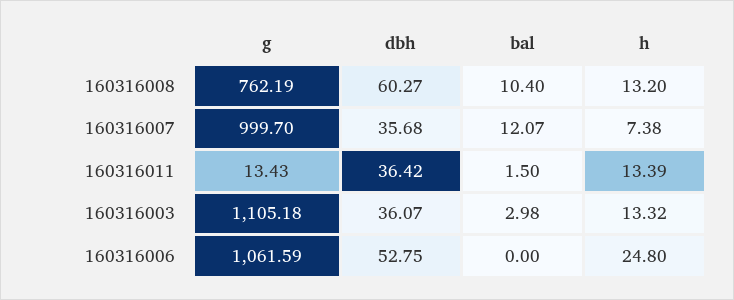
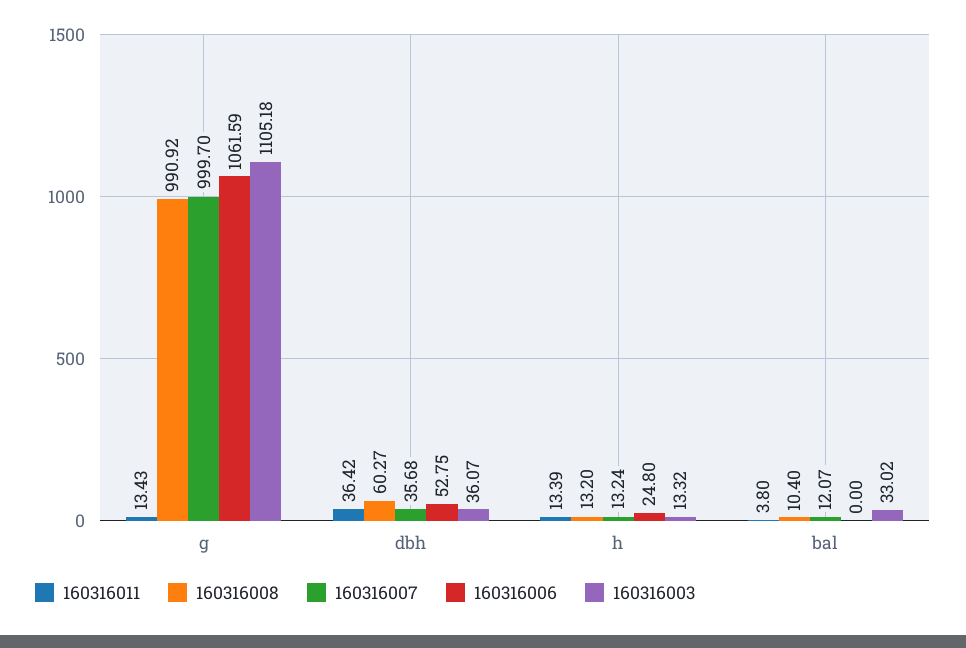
  {
    "160316008": {
-     "g": 762.19,
+     "g": 990.92,
      "dbh": 60.27,
      "bal": 10.4,
      "h": 13.2
    },
    "160316007": {
      "g": 999.7,
      "dbh": 35.68,
      "bal": 12.07,
-     "h": 7.38
+     "h": 13.24
    },
    "160316011": {
      "g": 13.43,
      "dbh": 36.42,
-     "bal": 1.5,
+     "bal": 3.8,
      "h": 13.39
    },
    "160316003": {
      "g": 1105.18,
      "dbh": 36.07,
-     "bal": 2.98,
+     "bal": 33.02,
      "h": 13.32
    },
    "160316006": {
      "g": 1061.59,
      "dbh": 52.75,
      "bal": 0,
      "h": 24.8
    }
  }

